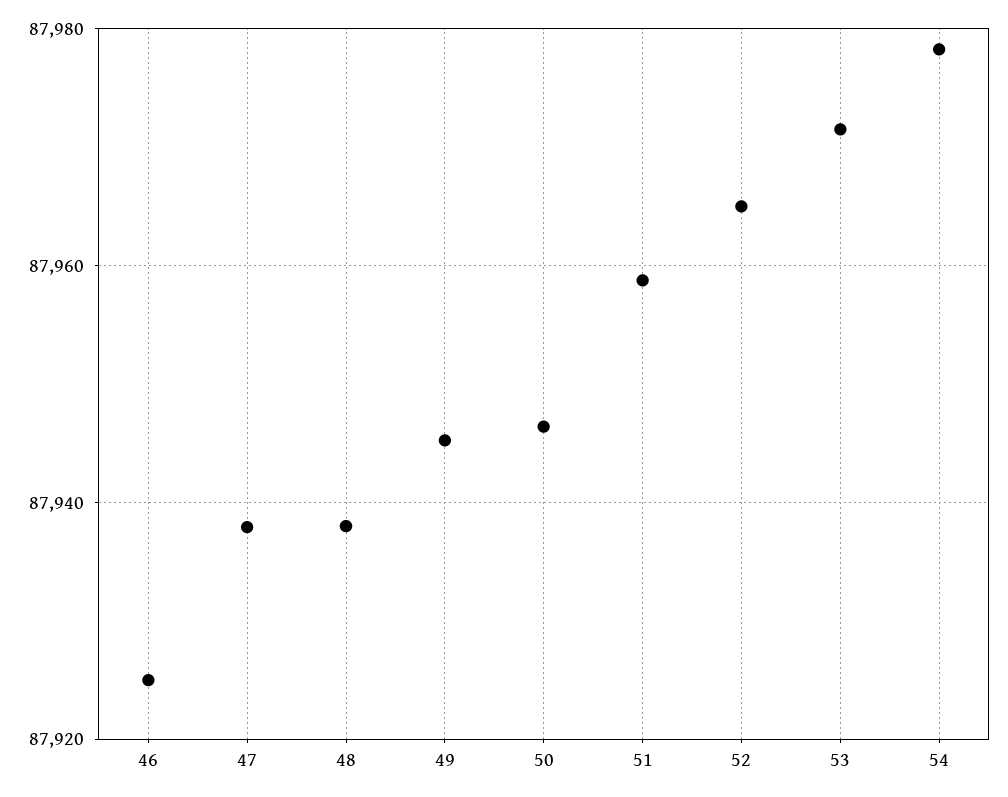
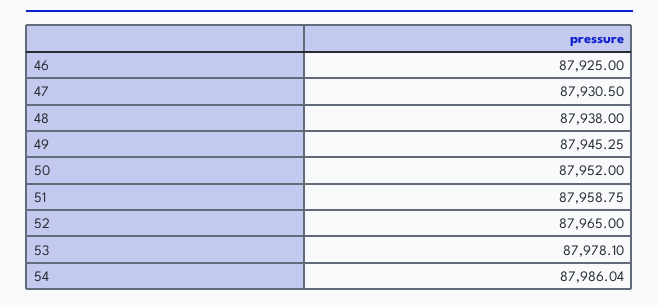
  {
    "46": 87925,
-   "47": 87938,
+   "47": 87930.5,
    "48": 87938,
    "49": 87945.25,
-   "50": 87946,
+   "50": 87952,
    "51": 87958.75,
    "52": 87965,
-   "53": 87972,
+   "53": 87978.1,
-   "54": 87978
+   "54": 87986.04
  }

